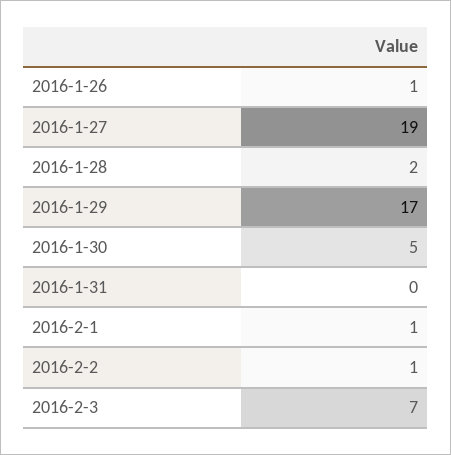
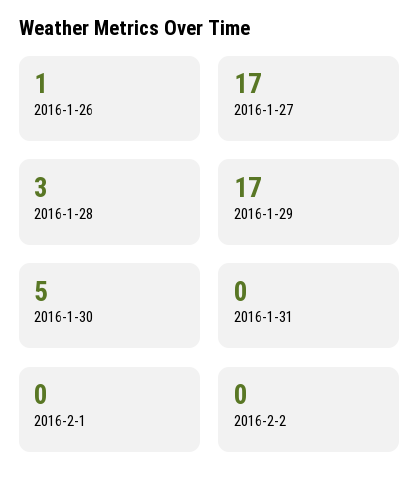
  {
    "2016-1-26": 1,
-   "2016-1-27": 19,
+   "2016-1-27": 17,
-   "2016-1-28": 2,
+   "2016-1-28": 3,
    "2016-1-29": 17,
    "2016-1-30": 5,
    "2016-1-31": 0,
-   "2016-2-1": 1,
+   "2016-2-1": 0,
-   "2016-2-2": 1,
+   "2016-2-2": 0
-   "2016-2-3": 7
  }

